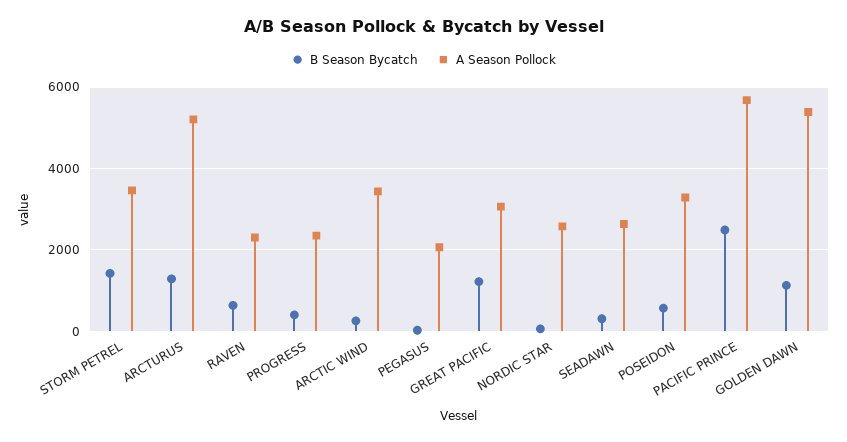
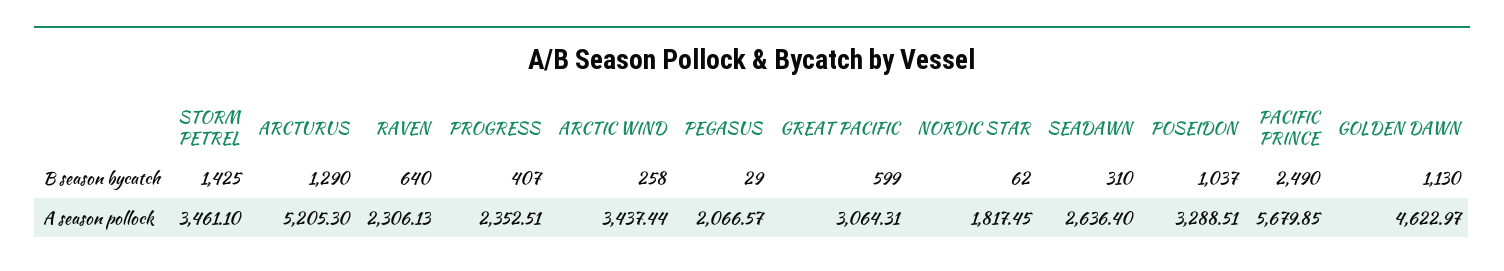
  {
    "B Season Bycatch": {
      "STORM PETREL": 1425,
      "ARCTURUS": 1290,
      "RAVEN": 640,
      "PROGRESS": 407,
      "ARCTIC WIND": 258,
      "PEGASUS": 29,
-     "GREAT PACIFIC": 1200,
+     "GREAT PACIFIC": 599,
      "NORDIC STAR": 62,
      "SEADAWN": 310,
-     "POSEIDON": 600,
+     "POSEIDON": 1037,
      "PACIFIC PRINCE": 2490,
      "GOLDEN DAWN": 1130
    },
    "A Season Pollock": {
      "STORM PETREL": 3461.1,
      "ARCTURUS": 5205.3,
      "RAVEN": 2306.13,
      "PROGRESS": 2352.51,
      "ARCTIC WIND": 3437.44,
      "PEGASUS": 2066.57,
      "GREAT PACIFIC": 3064.31,
-     "NORDIC STAR": 2600,
+     "NORDIC STAR": 1817.45,
      "SEADAWN": 2636.4,
      "POSEIDON": 3288.51,
      "PACIFIC PRINCE": 5679.85,
-     "GOLDEN DAWN": 5400
+     "GOLDEN DAWN": 4622.97
    }
  }

